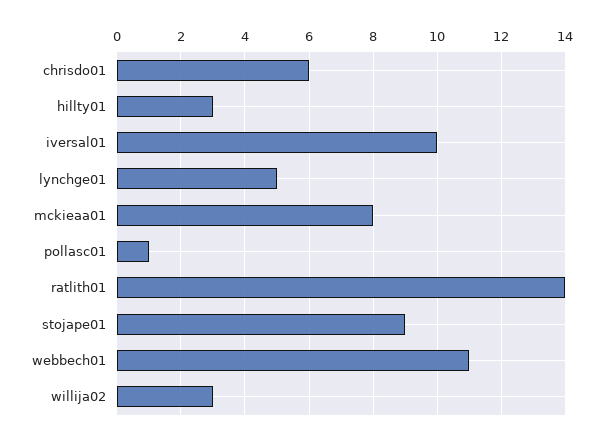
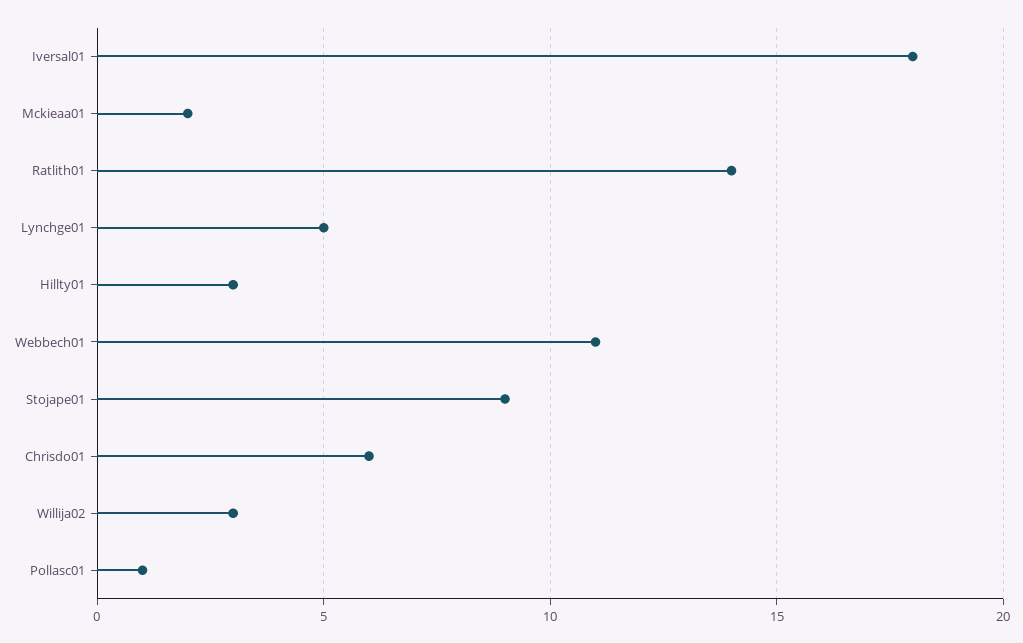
  {
    "chrisdo01": 6,
    "hillty01": 3,
-   "iversal01": 10,
+   "iversal01": 18,
    "lynchge01": 5,
-   "mckieaa01": 8,
+   "mckieaa01": 2,
    "pollasc01": 1,
    "ratlith01": 14,
    "stojape01": 9,
    "webbech01": 11,
    "willija02": 3
  }

